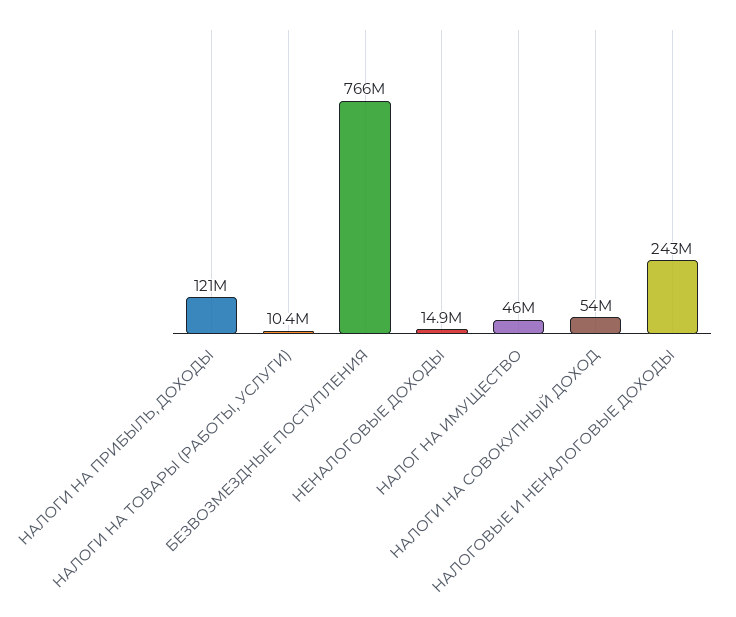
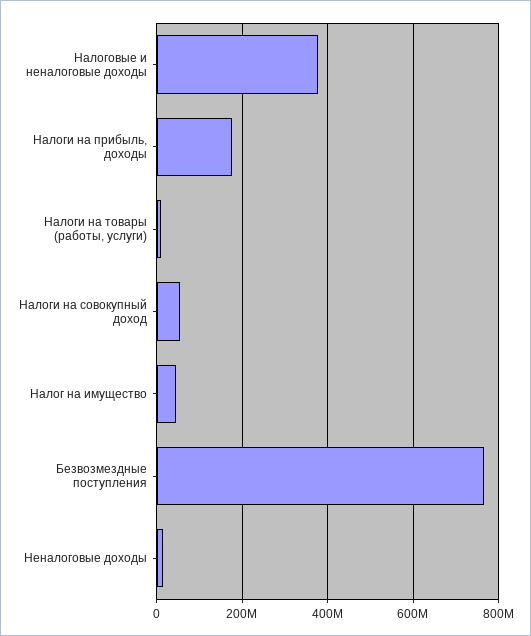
  {
-   "НАЛОГИ НА ПРИБЫЛЬ, ДОХОДЫ": 121000000,
+   "НАЛОГИ НА ПРИБЫЛЬ, ДОХОДЫ": 180000000,
    "НАЛОГИ НА ТОВАРЫ (РАБОТЫ, УСЛУГИ)": 10400000,
    "БЕЗВОЗМЕЗДНЫЕ ПОСТУПЛЕНИЯ": 766000000,
    "НЕНАЛОГОВЫЕ ДОХОДЫ": 14900000,
    "НАЛОГ НА ИМУЩЕСТВО": 46000000,
    "НАЛОГИ НА СОВОКУПНЫЙ ДОХОД": 54000000,
-   "НАЛОГОВЫЕ И НЕНАЛОГОВЫЕ ДОХОДЫ": 243000000
+   "НАЛОГОВЫЕ И НЕНАЛОГОВЫЕ ДОХОДЫ": 380000000
  }

